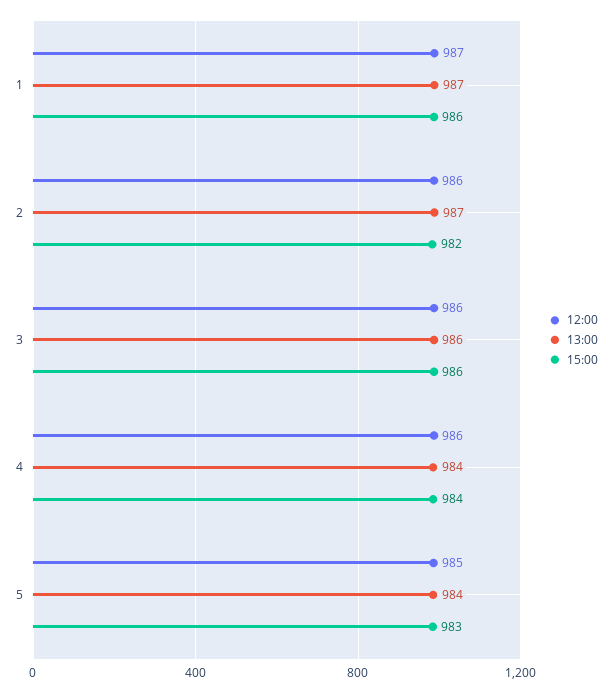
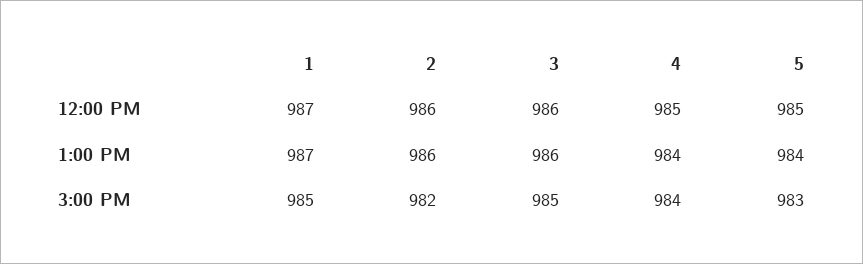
  {
    "12:00": {
      "1": 987,
      "2": 986,
      "3": 986,
-     "4": 986,
+     "4": 985,
      "5": 985
    },
    "13:00": {
      "1": 987,
-     "2": 987,
+     "2": 986,
      "3": 986,
      "4": 984,
      "5": 984
    },
    "15:00": {
-     "1": 986,
+     "1": 985,
      "2": 982,
-     "3": 986,
+     "3": 985,
      "4": 984,
      "5": 983
    }
  }

